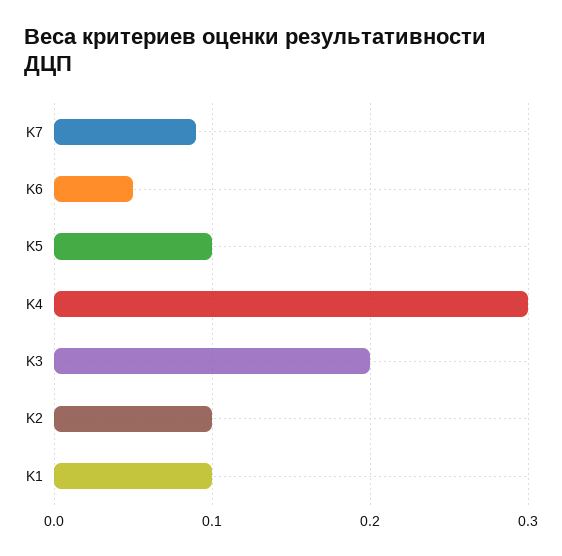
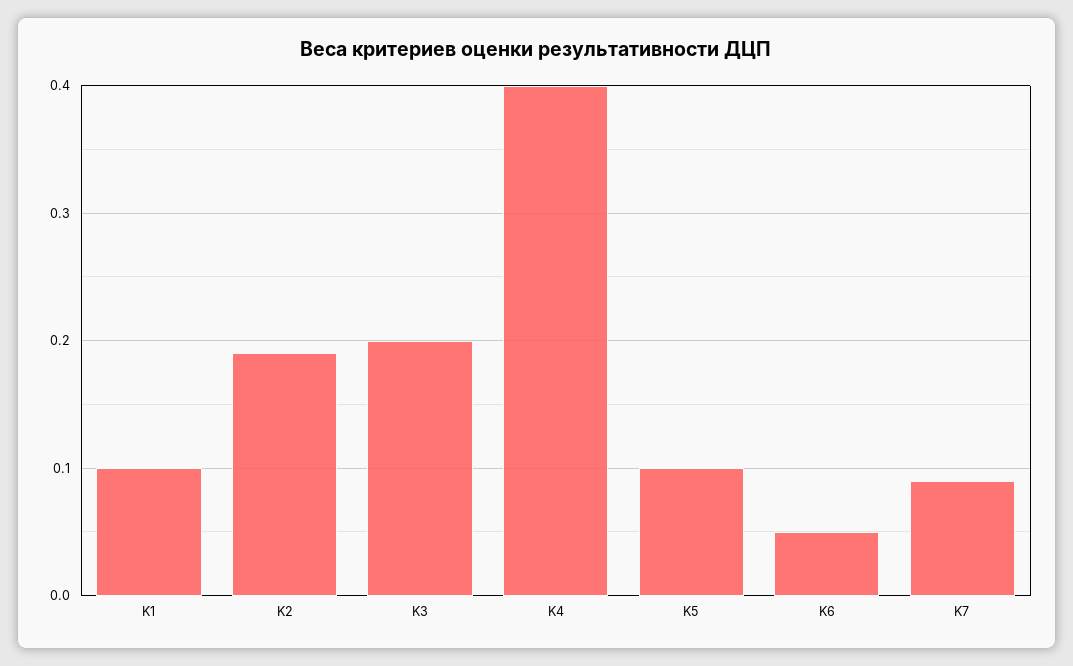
  {
    "K7": 0.09,
    "K6": 0.05,
    "K5": 0.1,
-   "K4": 0.3,
+   "K4": 0.4,
    "K3": 0.2,
-   "K2": 0.1,
+   "K2": 0.19,
    "K1": 0.1
  }

